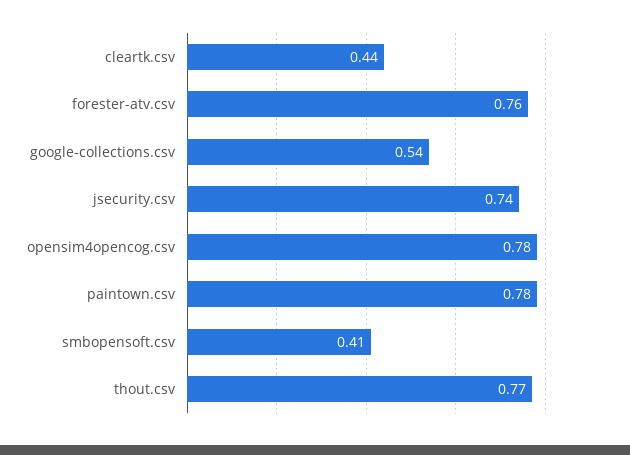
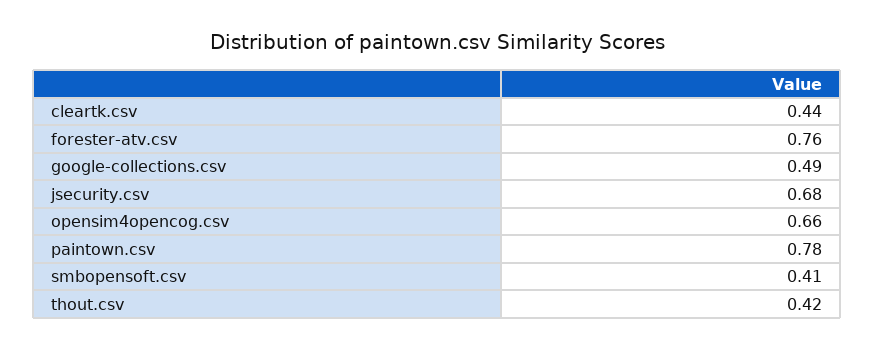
  {
    "cleartk.csv": 0.44,
    "forester-atv.csv": 0.76,
-   "google-collections.csv": 0.54,
+   "google-collections.csv": 0.49,
-   "jsecurity.csv": 0.74,
+   "jsecurity.csv": 0.68,
-   "opensim4opencog.csv": 0.78,
+   "opensim4opencog.csv": 0.66,
    "paintown.csv": 0.78,
    "smbopensoft.csv": 0.41,
-   "thout.csv": 0.77
+   "thout.csv": 0.42
  }

